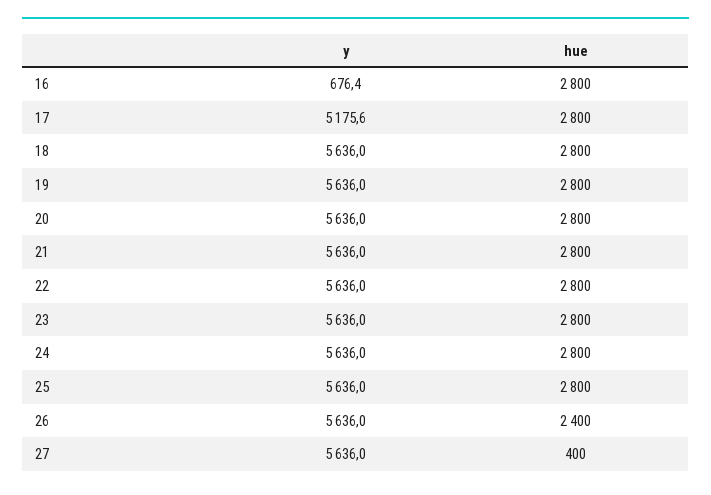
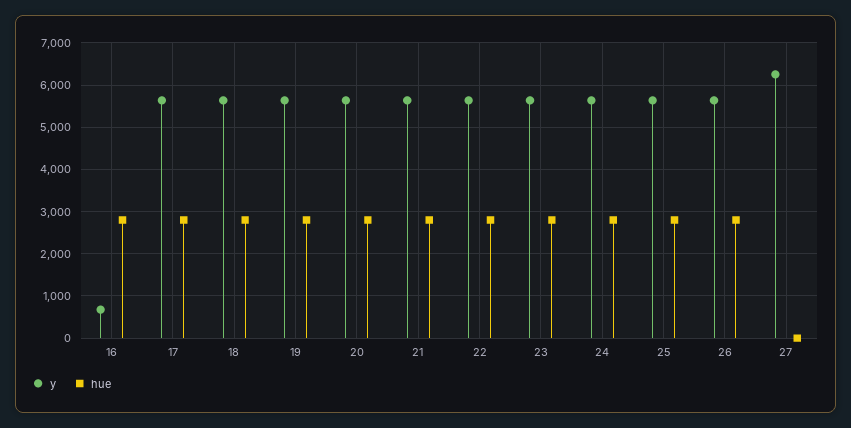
  {
    "y": {
      "16": 676.4,
-     "17": 5175.6,
+     "17": 5600,
      "18": 5636,
      "19": 5636,
      "20": 5636,
      "21": 5636,
      "22": 5636,
      "23": 5636,
      "24": 5636,
      "25": 5636,
      "26": 5636,
-     "27": 5636
+     "27": 6200
    },
    "hue": {
      "16": 2800,
      "17": 2800,
      "18": 2800,
      "19": 2800,
      "20": 2800,
      "21": 2800,
      "22": 2800,
      "23": 2800,
      "24": 2800,
      "25": 2800,
-     "26": 2400,
+     "26": 2800,
-     "27": 400
+     "27": 0
    }
  }

